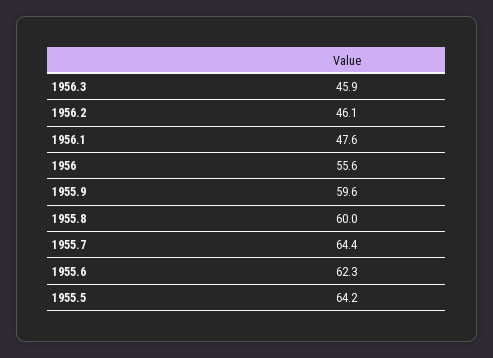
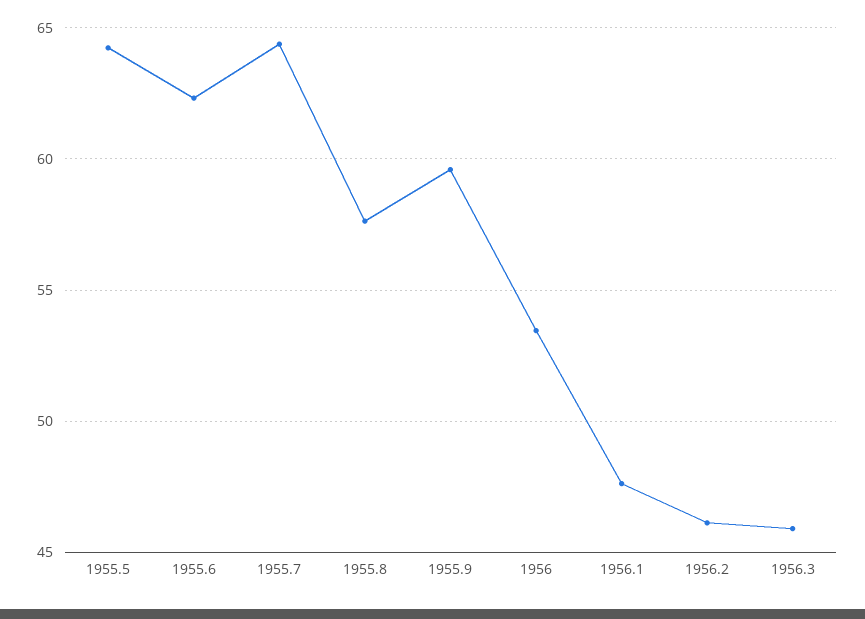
  {
    "1956.3": 45.9,
    "1956.2": 46.1,
    "1956.1": 47.6,
-   "1956": 55.6,
+   "1956": 53.5,
    "1955.9": 59.6,
-   "1955.8": 60,
+   "1955.8": 57.5,
    "1955.7": 64.4,
    "1955.6": 62.3,
    "1955.5": 64.2
  }

